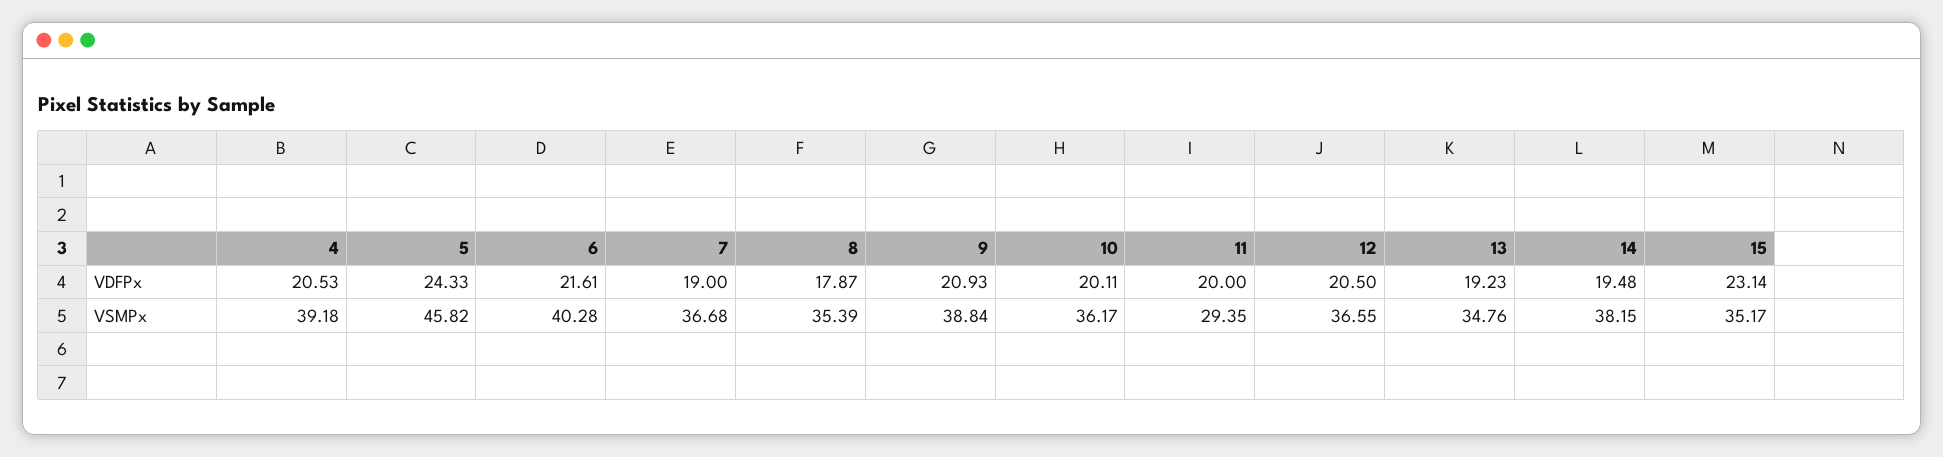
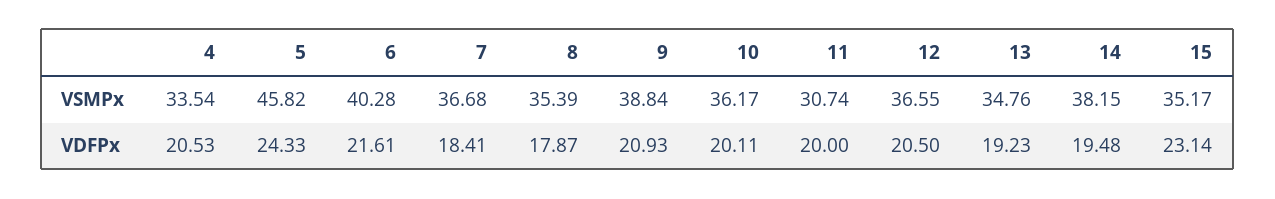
  {
    "4": {
      "VDFPx": 20.53,
-     "VSMPx": 39.18
+     "VSMPx": 33.54
    },
    "5": {
      "VDFPx": 24.33,
      "VSMPx": 45.82
    },
    "6": {
      "VDFPx": 21.61,
      "VSMPx": 40.28
    },
    "7": {
-     "VDFPx": 19,
+     "VDFPx": 18.41,
      "VSMPx": 36.68
    },
    "8": {
      "VDFPx": 17.87,
      "VSMPx": 35.39
    },
    "9": {
      "VDFPx": 20.93,
      "VSMPx": 38.84
    },
    "10": {
      "VDFPx": 20.11,
      "VSMPx": 36.17
    },
    "11": {
      "VDFPx": 20,
-     "VSMPx": 29.35
+     "VSMPx": 30.74
    },
    "12": {
      "VDFPx": 20.5,
      "VSMPx": 36.55
    },
    "13": {
      "VDFPx": 19.23,
      "VSMPx": 34.76
    },
    "14": {
      "VDFPx": 19.48,
      "VSMPx": 38.15
    },
    "15": {
      "VDFPx": 23.14,
      "VSMPx": 35.17
    }
  }

